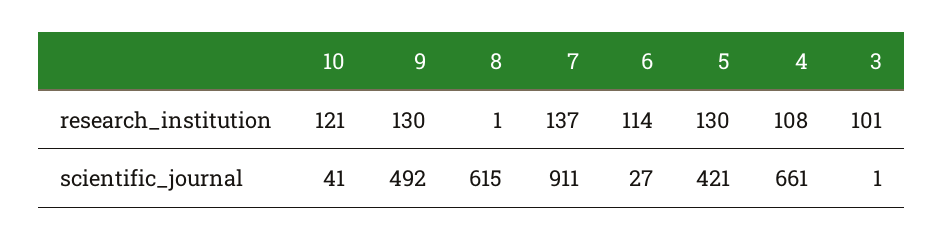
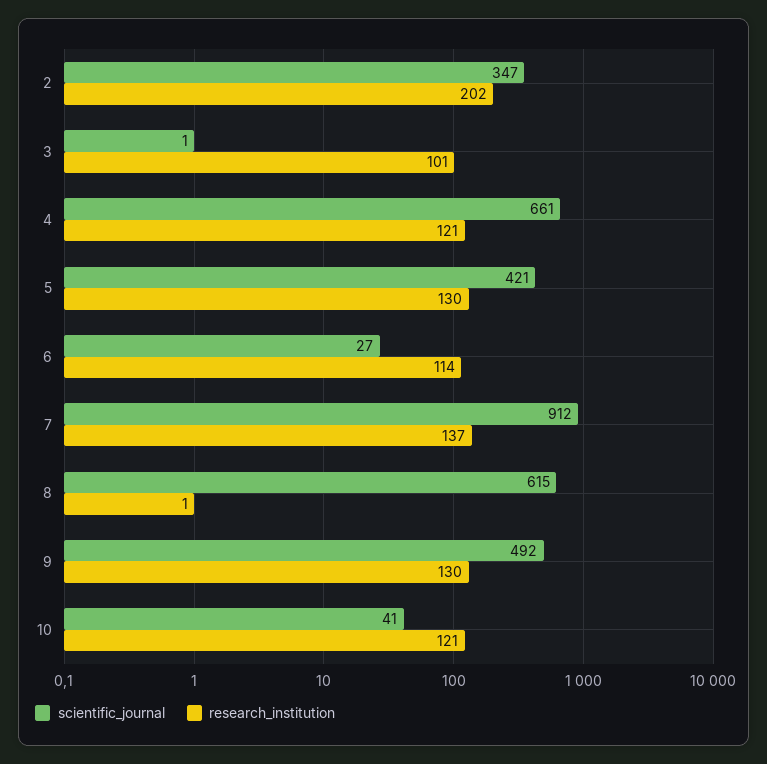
  {
    "research_institution": {
      "10": 121,
      "9": 130,
      "8": 1,
      "7": 137,
      "6": 114,
      "5": 130,
-     "4": 108,
+     "4": 121,
-     "3": 101
+     "3": 101,
+     "2": 202
    },
    "scientific_journal": {
      "10": 41,
      "9": 492,
      "8": 615,
-     "7": 911,
+     "7": 912,
      "6": 27,
      "5": 421,
      "4": 661,
-     "3": 1
+     "3": 1,
+     "2": 347
    }
  }

